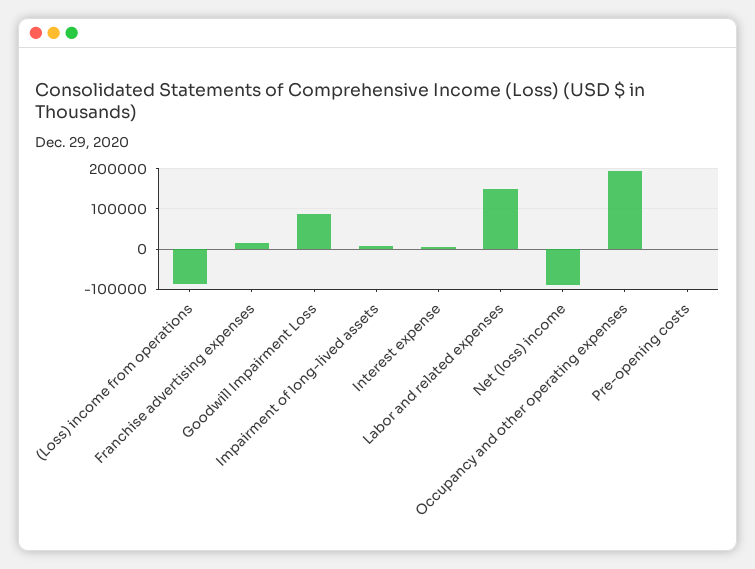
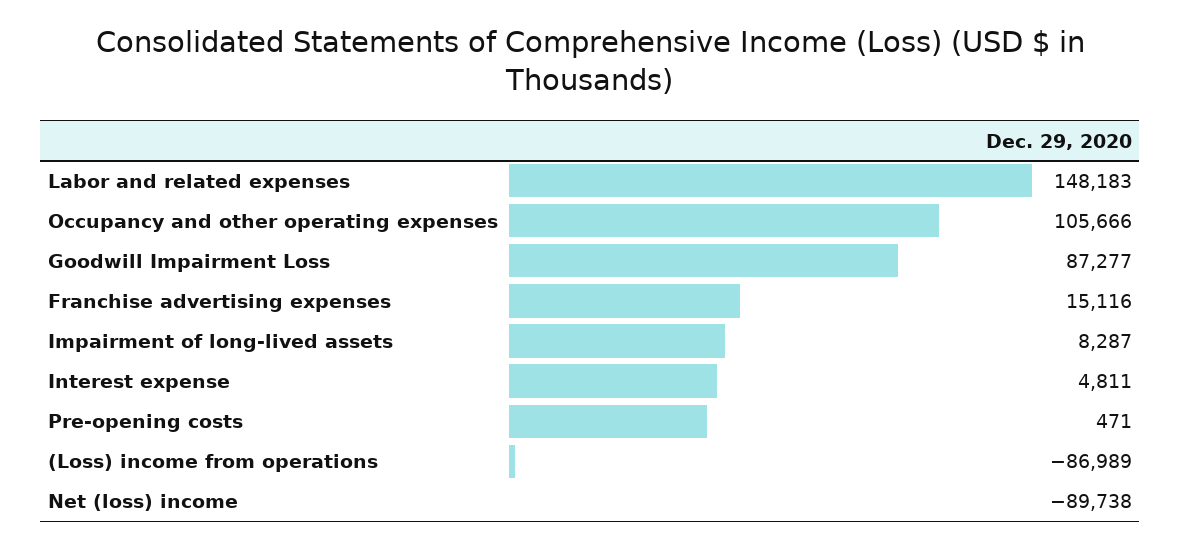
  {
    "(Loss) income from operations": -86989,
    "Franchise advertising expenses": 15116,
    "Goodwill Impairment Loss": 87277,
    "Impairment of long-lived assets": 8287,
    "Interest expense": 4811,
    "Labor and related expenses": 148183,
    "Net (loss) income": -89738,
-   "Occupancy and other operating expenses": 200000,
+   "Occupancy and other operating expenses": 105666,
    "Pre-opening costs": 471
  }

